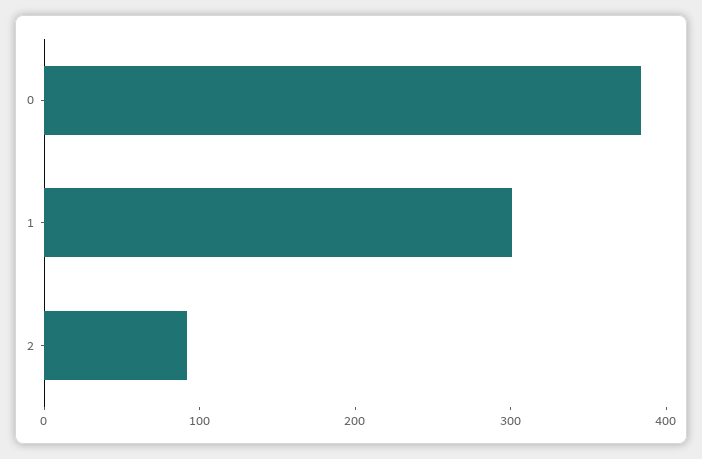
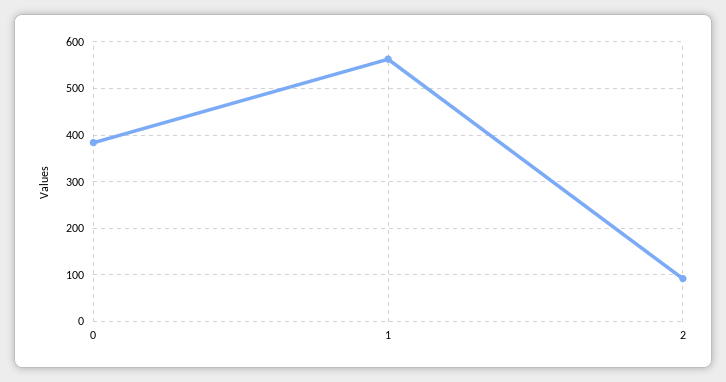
  {
    "0": 380,
-   "1": 300,
+   "1": 560,
    "2": 100
  }

